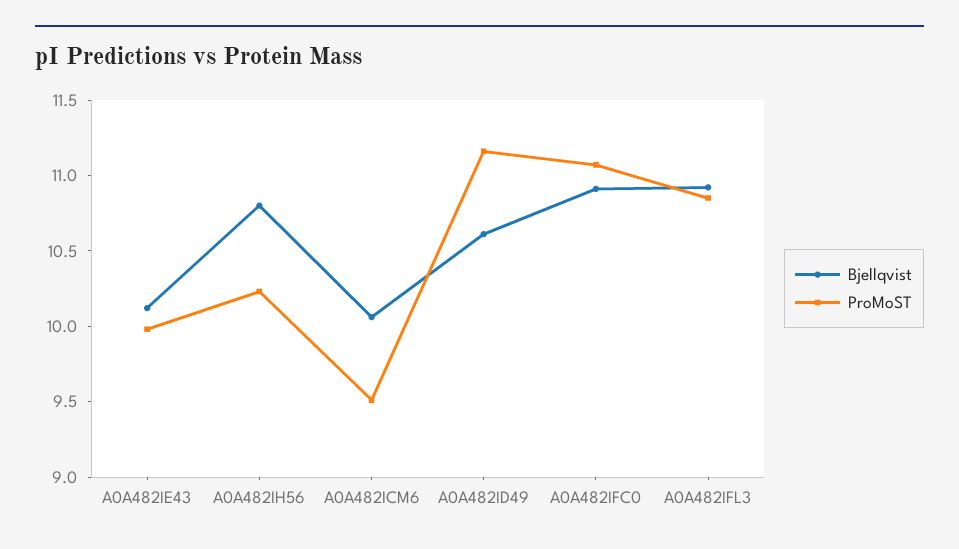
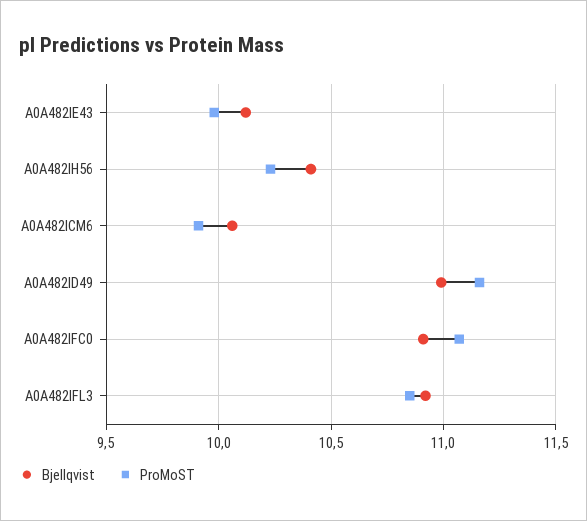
  {
    "Bjellqvist": {
      "A0A482IE43": 10.1,
-     "A0A482IH56": 10.8,
+     "A0A482IH56": 10.4,
      "A0A482ICM6": 10.05,
-     "A0A482ID49": 10.6,
+     "A0A482ID49": 11,
      "A0A482IFC0": 10.9,
      "A0A482IFL3": 10.9
    },
    "ProMoST": {
      "A0A482IE43": 10,
      "A0A482IH56": 10.25,
-     "A0A482ICM6": 9.5,
+     "A0A482ICM6": 9.9,
      "A0A482ID49": 11.15,
      "A0A482IFC0": 11.05,
      "A0A482IFL3": 10.85
    }
  }

